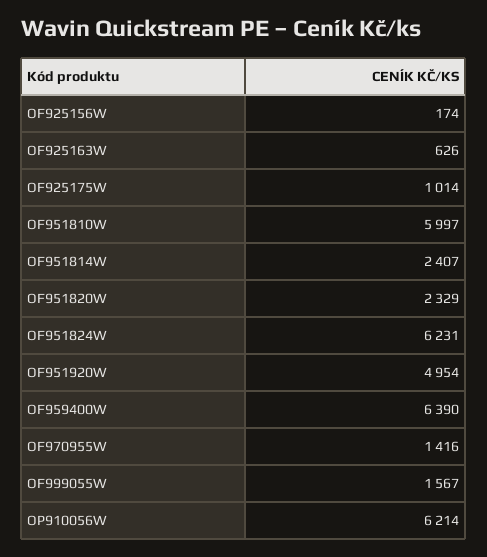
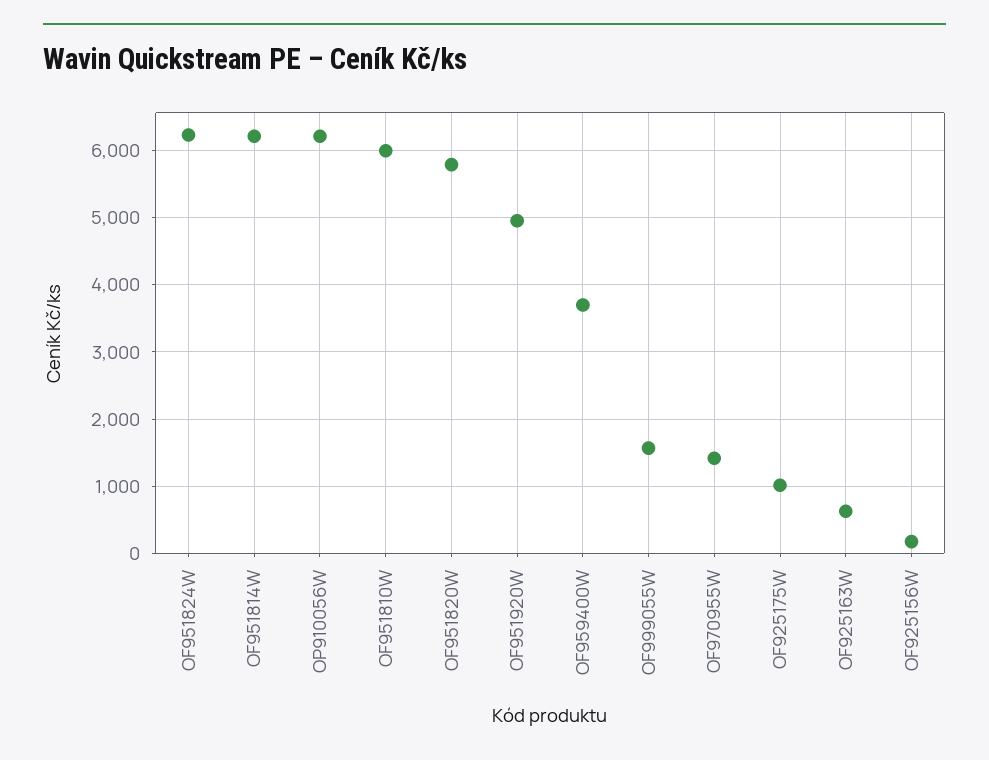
  {
    "OF925156W": 174,
    "OF925163W": 626,
    "OF925175W": 1014,
    "OF951810W": 5997,
-   "OF951814W": 2407,
+   "OF951814W": 6200,
-   "OF951820W": 2329,
+   "OF951820W": 5800,
    "OF951824W": 6231,
    "OF951920W": 4954,
-   "OF959400W": 6390,
+   "OF959400W": 3700,
    "OF970955W": 1416,
    "OF999055W": 1567,
    "OP910056W": 6214
  }

